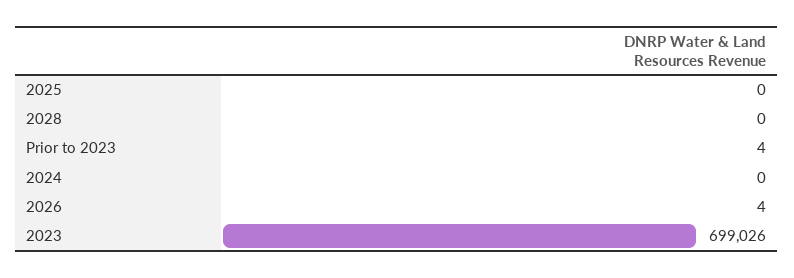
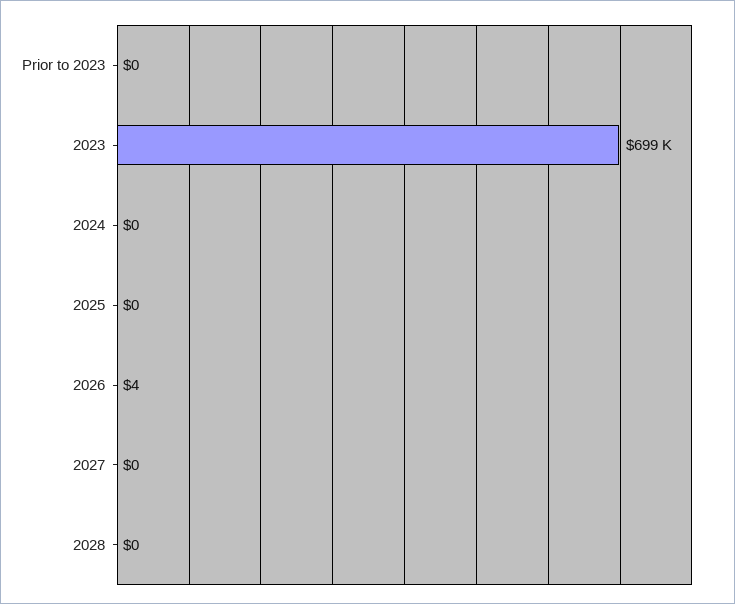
  {
    "2025": 0,
    "2028": 0,
-   "Prior to 2023": 4,
+   "Prior to 2023": 0,
    "2024": 0,
    "2026": 4,
-   "2023": 699026
+   "2023": 699026,
+   "2027": 0
  }

